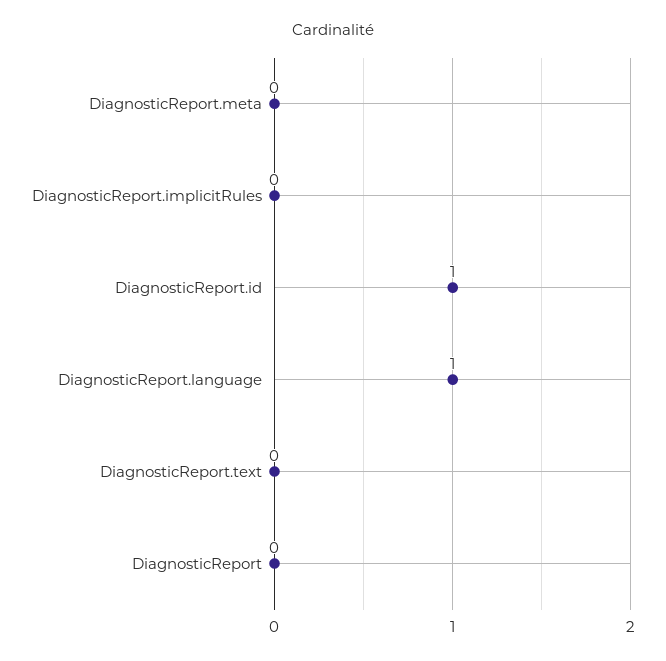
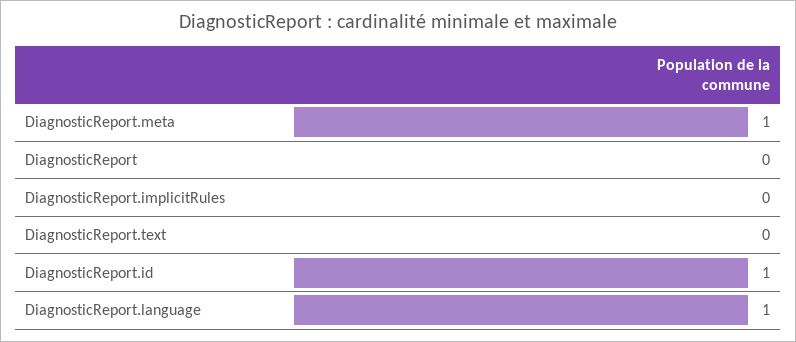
  {
-   "DiagnosticReport.meta": 0,
+   "DiagnosticReport.meta": 1,
    "DiagnosticReport.implicitRules": 0,
    "DiagnosticReport.id": 1,
    "DiagnosticReport.language": 1,
    "DiagnosticReport.text": 0,
    "DiagnosticReport": 0
  }

